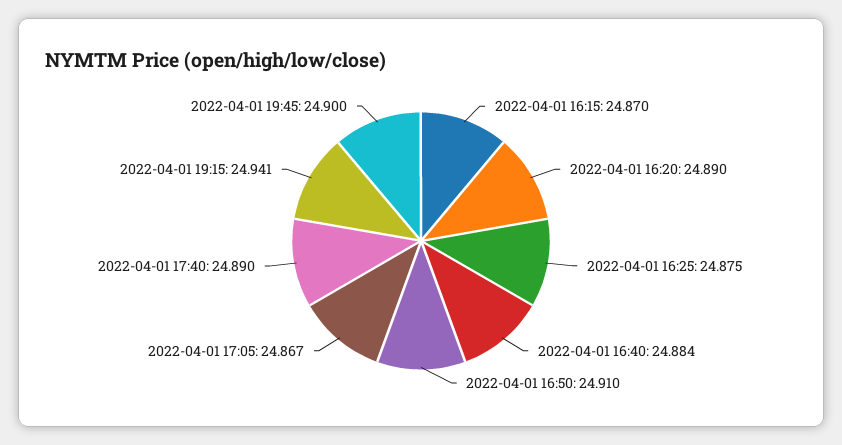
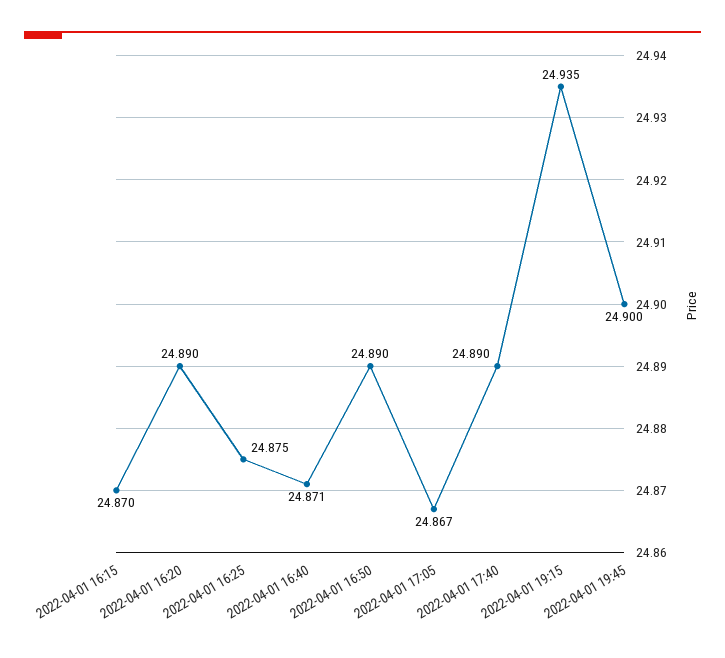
  {
    "2022-04-01 16:15": 24.87,
    "2022-04-01 16:20": 24.89,
    "2022-04-01 16:25": 24.875,
-   "2022-04-01 16:40": 24.884,
+   "2022-04-01 16:40": 24.871,
-   "2022-04-01 16:50": 24.91,
+   "2022-04-01 16:50": 24.89,
    "2022-04-01 17:05": 24.867,
    "2022-04-01 17:40": 24.89,
-   "2022-04-01 19:15": 24.941,
+   "2022-04-01 19:15": 24.935,
    "2022-04-01 19:45": 24.9
  }

